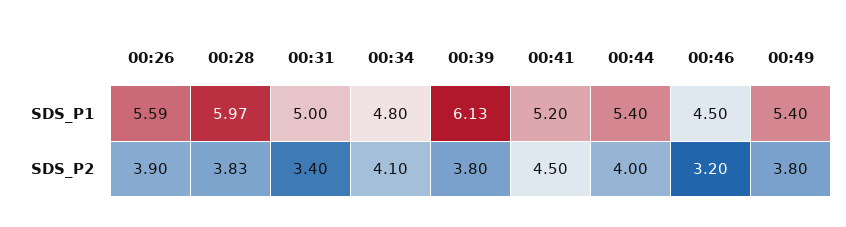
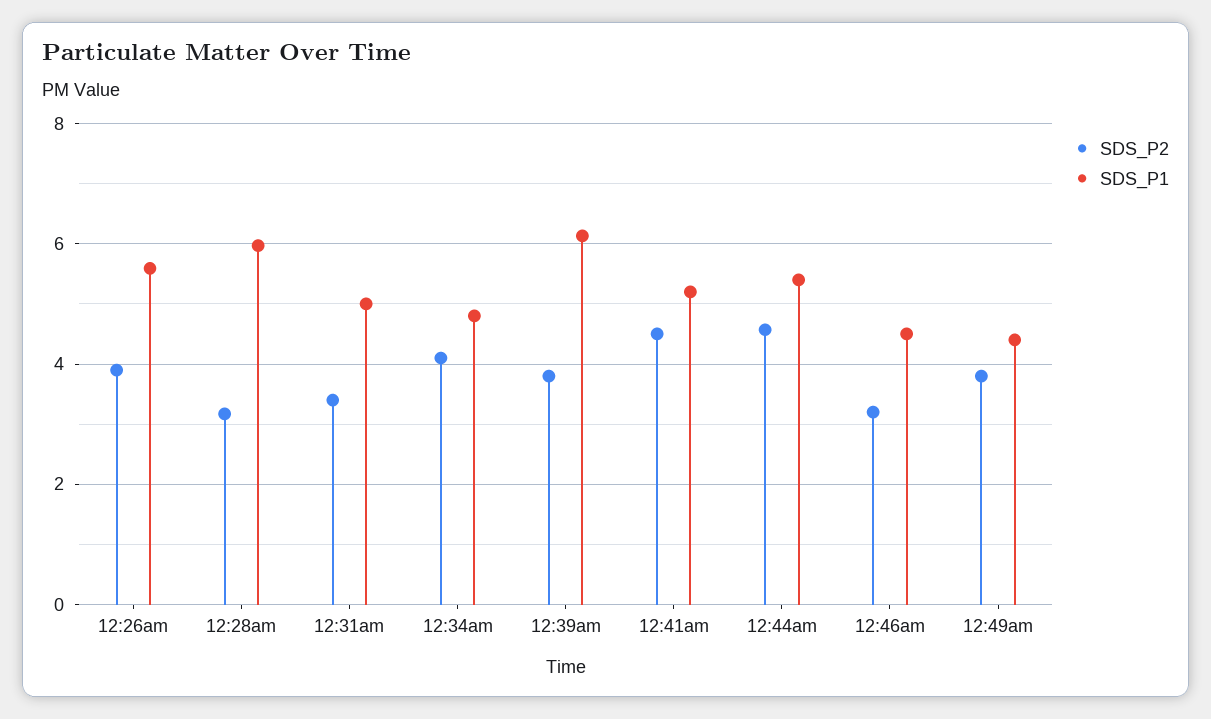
  {
    "SDS_P1": {
      "00:26": 5.59,
      "00:28": 5.97,
      "00:31": 5,
      "00:34": 4.8,
      "00:39": 6.13,
      "00:41": 5.2,
      "00:44": 5.4,
      "00:46": 4.5,
-     "00:49": 5.4
+     "00:49": 4.4
    },
    "SDS_P2": {
      "00:26": 3.9,
-     "00:28": 3.83,
+     "00:28": 3.2,
      "00:31": 3.4,
      "00:34": 4.1,
      "00:39": 3.8,
      "00:41": 4.5,
-     "00:44": 4,
+     "00:44": 4.6,
      "00:46": 3.2,
      "00:49": 3.8
    }
  }

